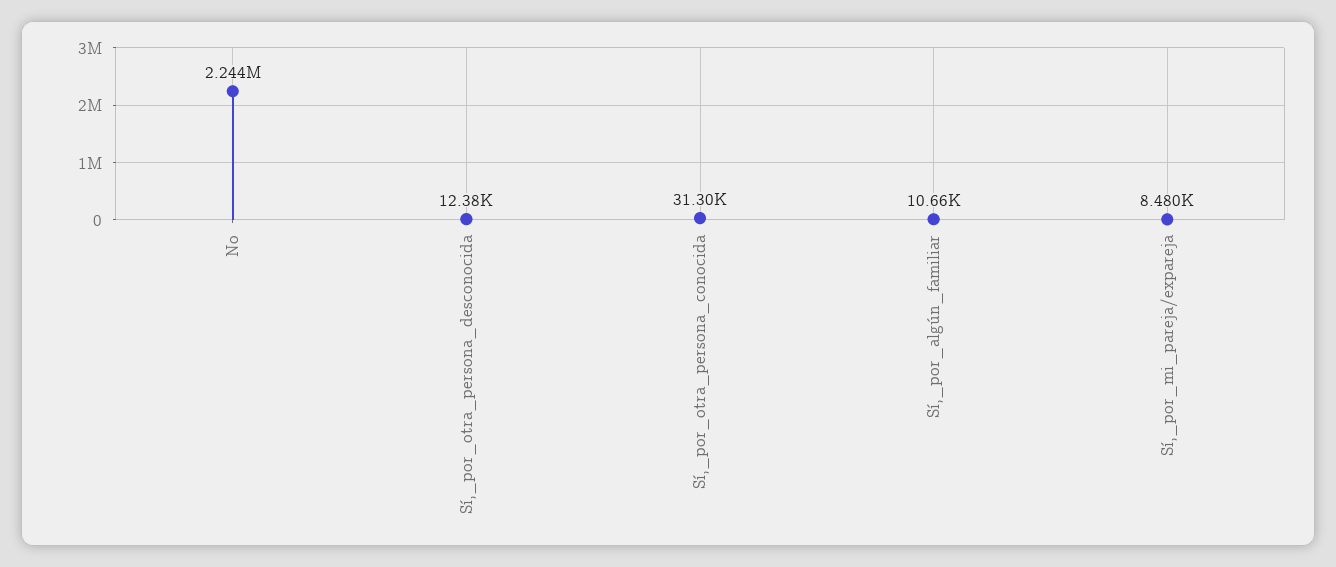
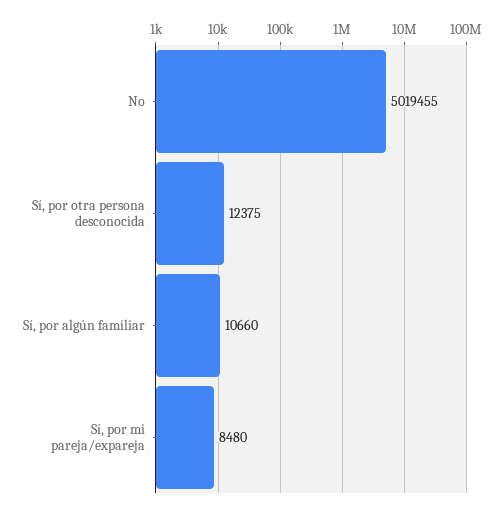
  {
-   "No": 2244000,
+   "No": 5019455,
    "Sí,_por_otra_persona_desconocida": 12375,
-   "Sí,_por_otra_persona_conocida": 31300,
    "Sí,_por_algún_familiar": 10660,
    "Sí,_por_mi_pareja/expareja": 8480
  }

